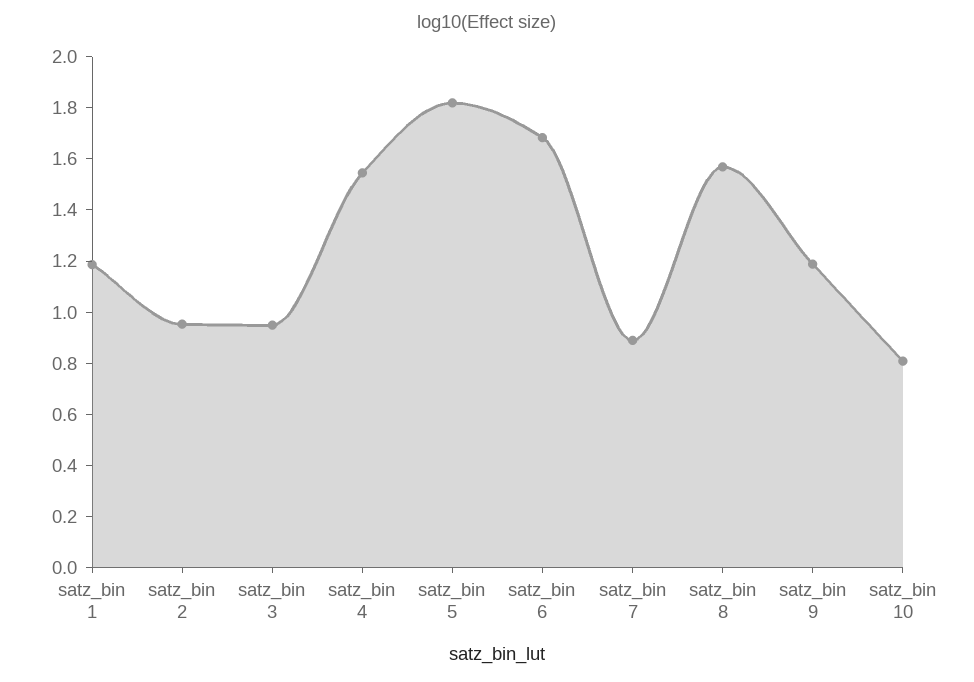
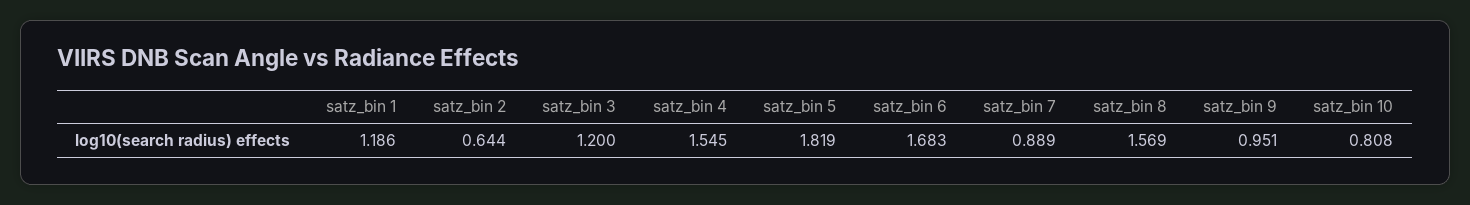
  {
    "satz_bin 1": 1.186,
-   "satz_bin 2": 0.95,
+   "satz_bin 2": 0.644,
-   "satz_bin 3": 0.95,
+   "satz_bin 3": 1.2,
    "satz_bin 4": 1.545,
    "satz_bin 5": 1.819,
    "satz_bin 6": 1.683,
    "satz_bin 7": 0.889,
    "satz_bin 8": 1.569,
-   "satz_bin 9": 1.2,
+   "satz_bin 9": 0.951,
    "satz_bin 10": 0.808
  }

